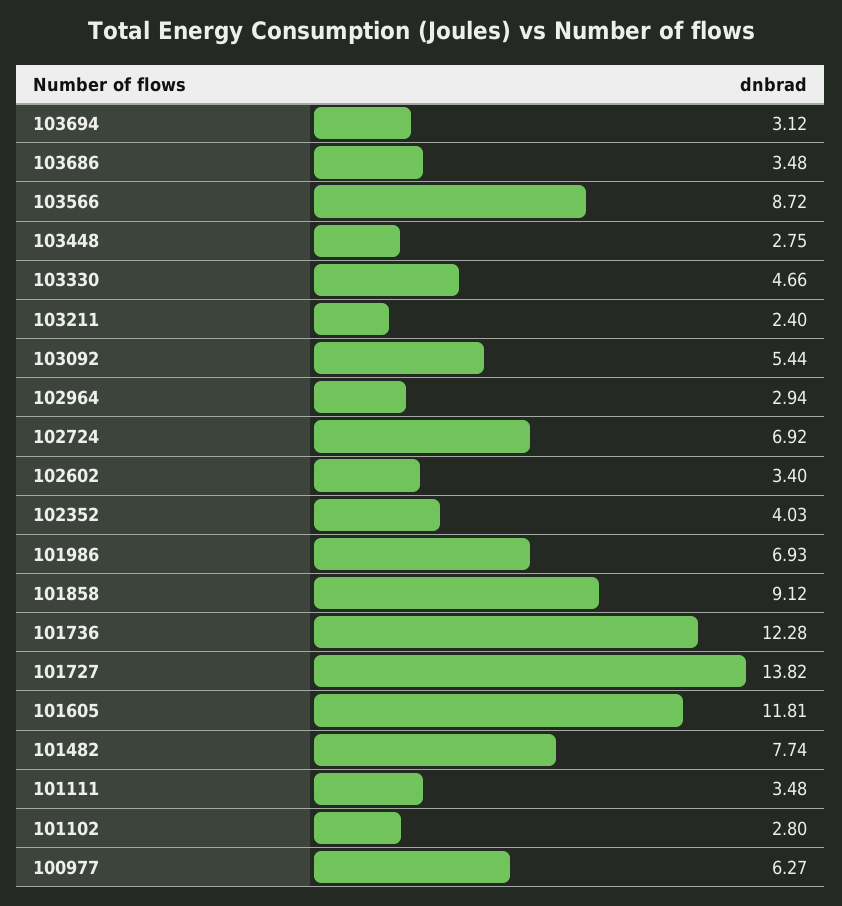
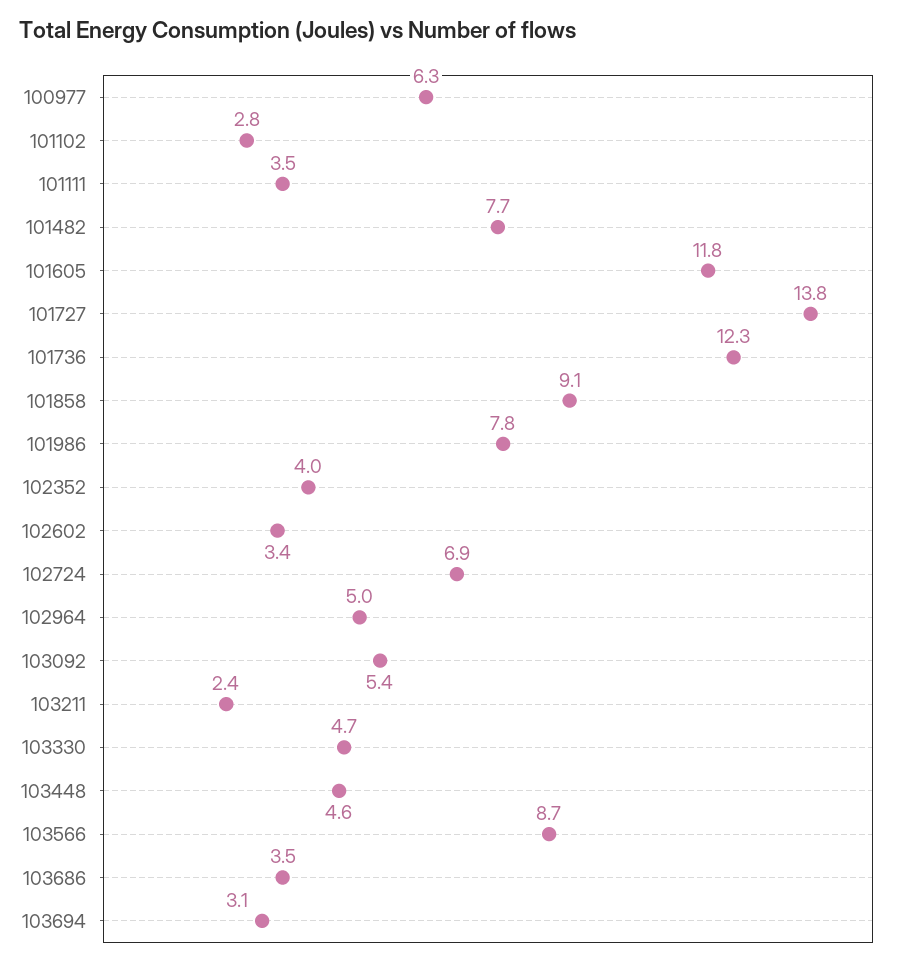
  {
    "103694": 3.12,
    "103686": 3.48,
    "103566": 8.72,
-   "103448": 2.75,
+   "103448": 4.6,
    "103330": 4.66,
    "103211": 2.4,
    "103092": 5.44,
-   "102964": 2.94,
+   "102964": 5,
    "102724": 6.92,
    "102602": 3.4,
    "102352": 4.03,
-   "101986": 6.93,
+   "101986": 7.8,
    "101858": 9.12,
    "101736": 12.28,
    "101727": 13.82,
    "101605": 11.81,
    "101482": 7.74,
    "101111": 3.48,
    "101102": 2.8,
    "100977": 6.27
  }

